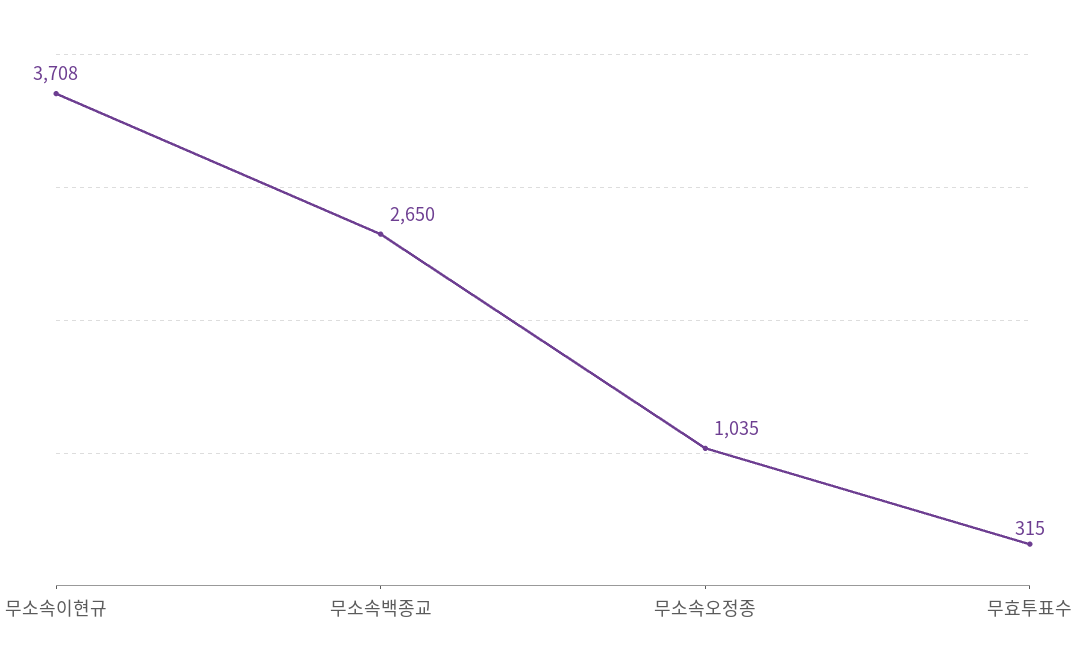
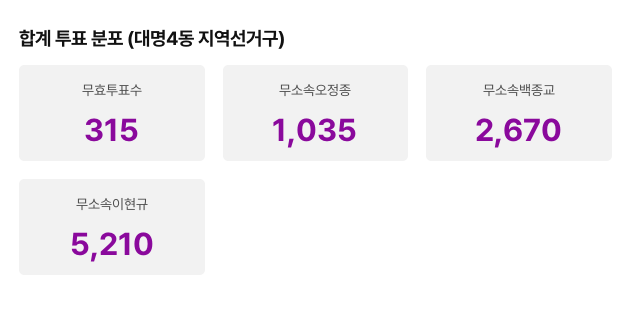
  {
-   "무소속이현규": 3708,
+   "무소속이현규": 5210,
-   "무소속백종교": 2650,
+   "무소속백종교": 2670,
    "무소속오정종": 1035,
    "무효투표수": 315
  }

